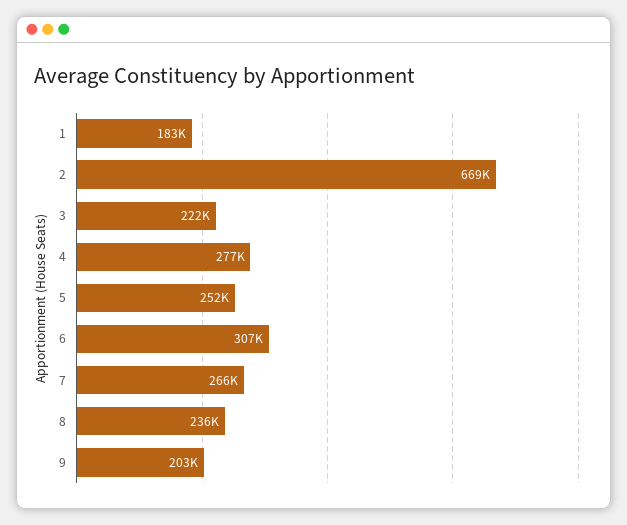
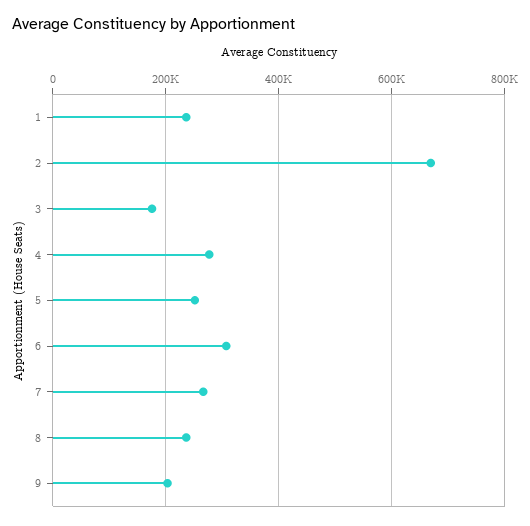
  {
-   "1": 183000,
+   "1": 240000,
    "2": 669000,
-   "3": 222000,
+   "3": 180000,
    "4": 277000,
    "5": 252000,
    "6": 307000,
    "7": 266000,
    "8": 236000,
    "9": 203000
  }

